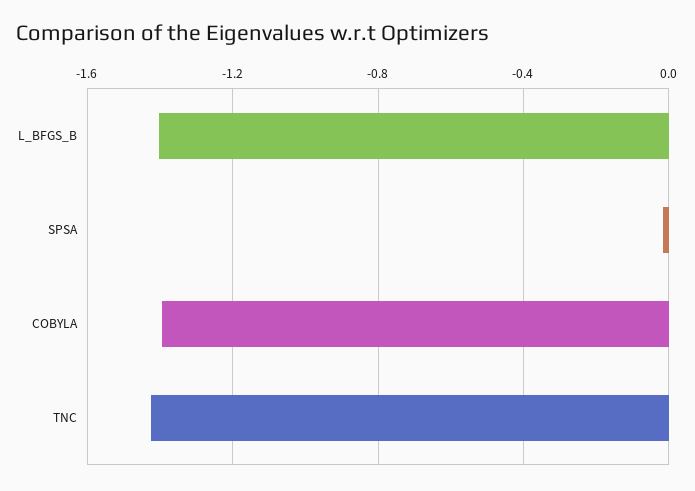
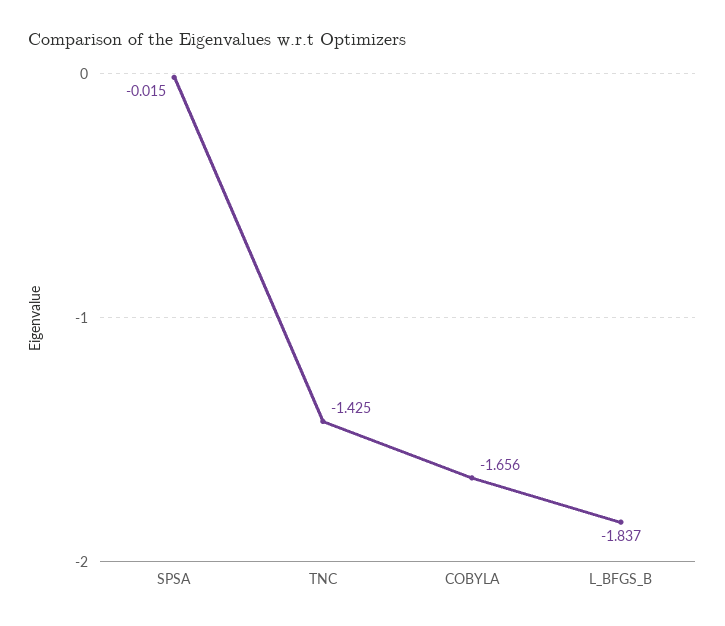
  {
-   "L_BFGS_B": -1.4,
+   "L_BFGS_B": -1.837,
    "SPSA": -0.015,
-   "COBYLA": -1.4,
+   "COBYLA": -1.656,
    "TNC": -1.425
  }

